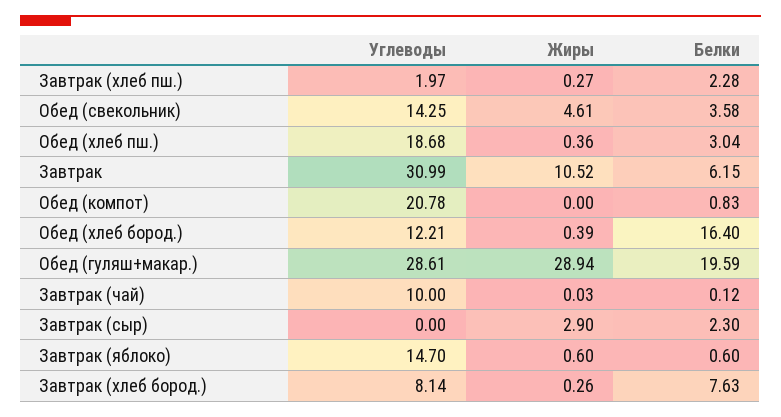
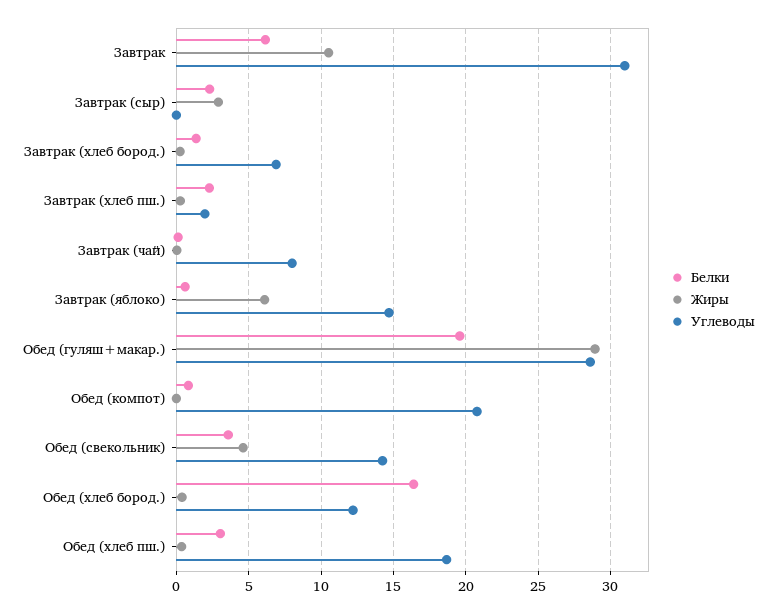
  {
    "Углеводы": {
      "Завтрак (хлеб пш.)": 1.97,
      "Обед (свекольник)": 14.25,
      "Обед (хлеб пш.)": 18.68,
      "Завтрак": 30.99,
      "Обед (компот)": 20.78,
      "Обед (хлеб бород.)": 12.21,
      "Обед (гуляш+макар.)": 28.61,
-     "Завтрак (чай)": 10,
+     "Завтрак (чай)": 8,
      "Завтрак (сыр)": 0,
      "Завтрак (яблоко)": 14.7,
-     "Завтрак (хлеб бород.)": 8.14
+     "Завтрак (хлеб бород.)": 7
    },
    "Жиры": {
      "Завтрак (хлеб пш.)": 0.27,
      "Обед (свекольник)": 4.61,
      "Обед (хлеб пш.)": 0.36,
      "Завтрак": 10.52,
      "Обед (компот)": 0,
      "Обед (хлеб бород.)": 0.39,
      "Обед (гуляш+макар.)": 28.94,
      "Завтрак (чай)": 0.03,
      "Завтрак (сыр)": 2.9,
-     "Завтрак (яблоко)": 0.6,
+     "Завтрак (яблоко)": 6,
      "Завтрак (хлеб бород.)": 0.26
    },
    "Белки": {
      "Завтрак (хлеб пш.)": 2.28,
      "Обед (свекольник)": 3.58,
      "Обед (хлеб пш.)": 3.04,
      "Завтрак": 6.15,
      "Обед (компот)": 0.83,
      "Обед (хлеб бород.)": 16.4,
      "Обед (гуляш+макар.)": 19.59,
      "Завтрак (чай)": 0.12,
      "Завтрак (сыр)": 2.3,
      "Завтрак (яблоко)": 0.6,
-     "Завтрак (хлеб бород.)": 7.63
+     "Завтрак (хлеб бород.)": 1.5
    }
  }

